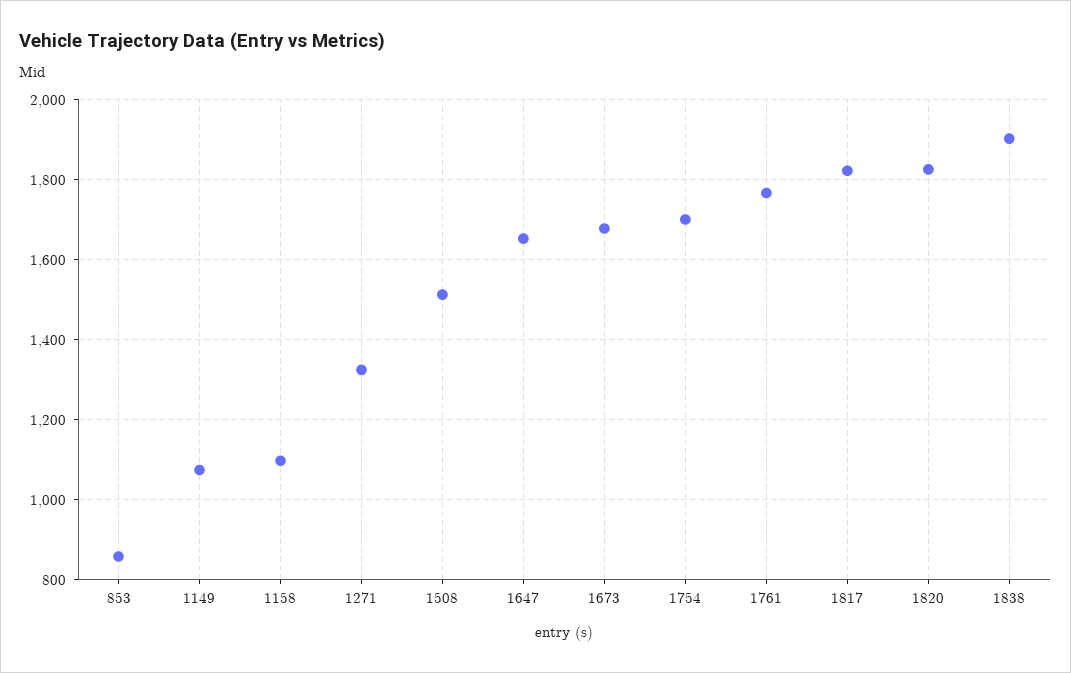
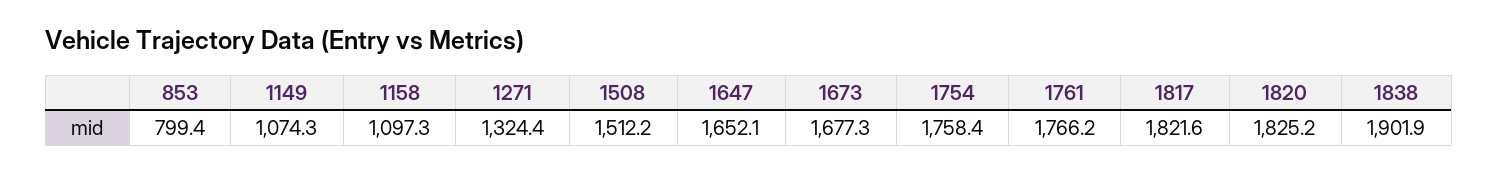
  {
-   "853": 860,
+   "853": 799.4,
    "1149": 1074.3,
    "1158": 1097.3,
    "1271": 1324.4,
    "1508": 1512.2,
    "1647": 1652.1,
    "1673": 1677.3,
-   "1754": 1700,
+   "1754": 1758.4,
    "1761": 1766.2,
    "1817": 1821.6,
    "1820": 1825.2,
    "1838": 1901.9
  }

